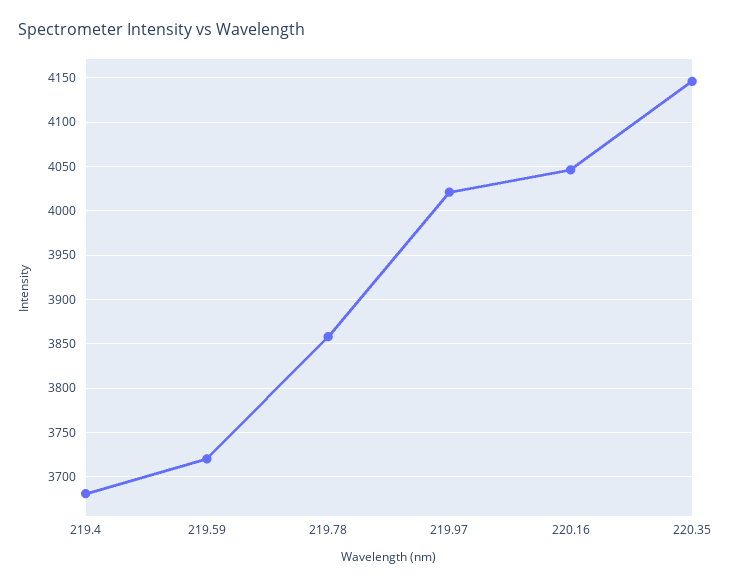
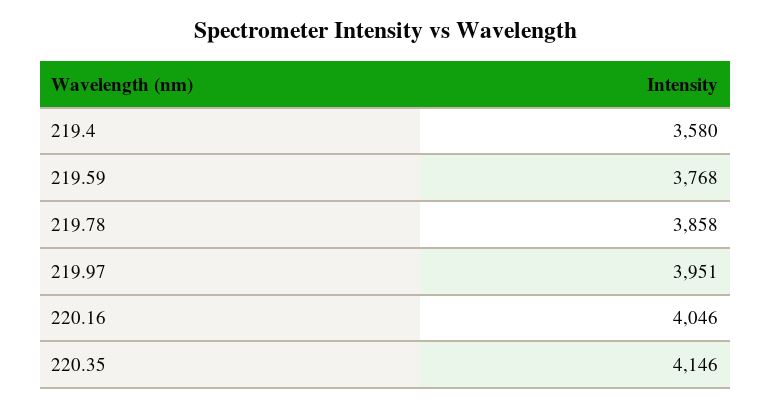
  {
-   "219.4": 3680,
+   "219.4": 3580,
-   "219.59": 3720,
+   "219.59": 3768,
    "219.78": 3858,
-   "219.97": 4020,
+   "219.97": 3951,
    "220.16": 4046,
    "220.35": 4146
  }

